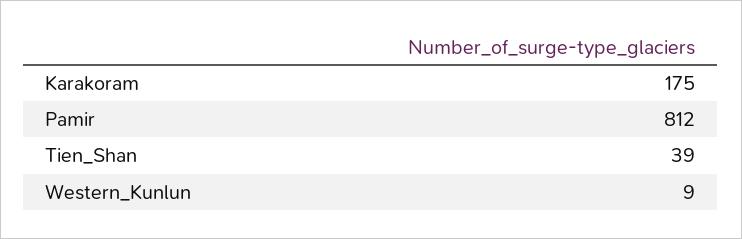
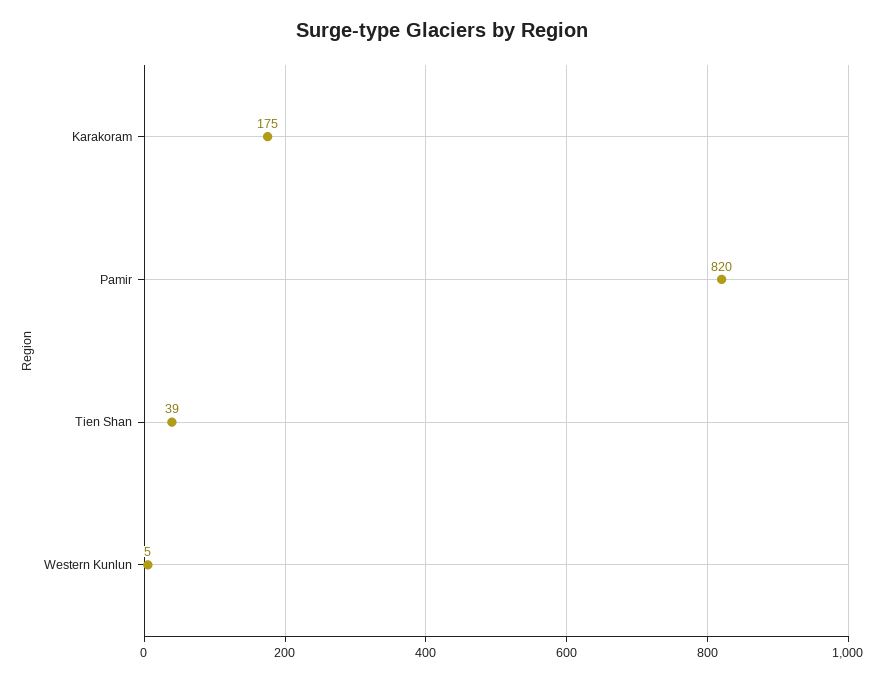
  {
    "Karakoram": 175,
-   "Pamir": 812,
+   "Pamir": 820,
    "Tien_Shan": 39,
-   "Western_Kunlun": 9
+   "Western_Kunlun": 5
  }

